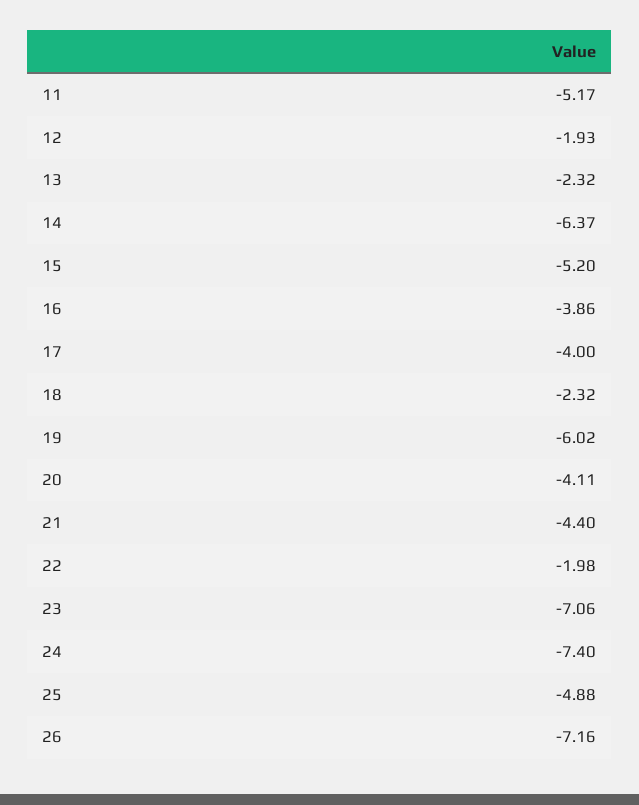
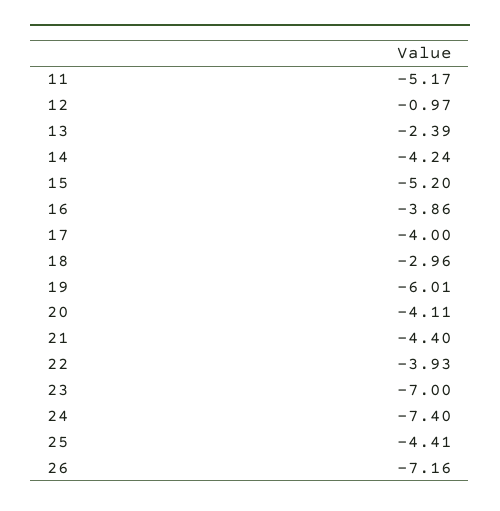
  {
    "11": -5.17,
-   "12": -1.93,
+   "12": -0.97,
-   "13": -2.32,
+   "13": -2.39,
-   "14": -6.37,
+   "14": -4.24,
    "15": -5.2,
    "16": -3.86,
    "17": -4,
-   "18": -2.32,
+   "18": -2.96,
-   "19": -6.02,
+   "19": -6.01,
    "20": -4.11,
    "21": -4.4,
-   "22": -1.98,
+   "22": -3.93,
-   "23": -7.06,
+   "23": -7,
    "24": -7.4,
-   "25": -4.88,
+   "25": -4.41,
    "26": -7.16
  }

